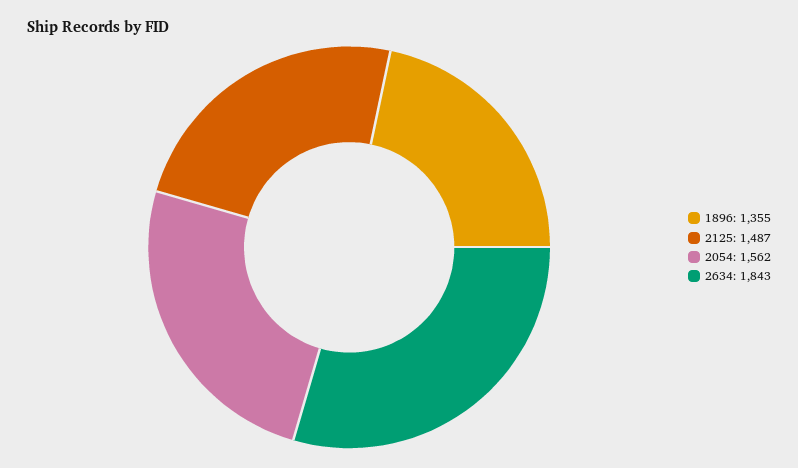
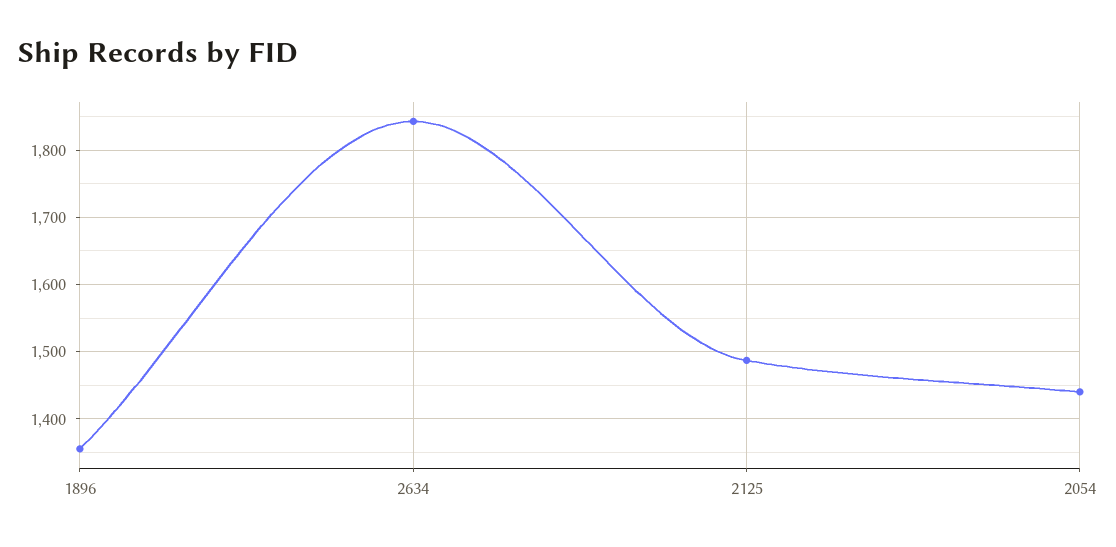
  {
    "1896": 1355,
    "2125": 1487,
-   "2054": 1562,
+   "2054": 1440,
    "2634": 1843
  }

